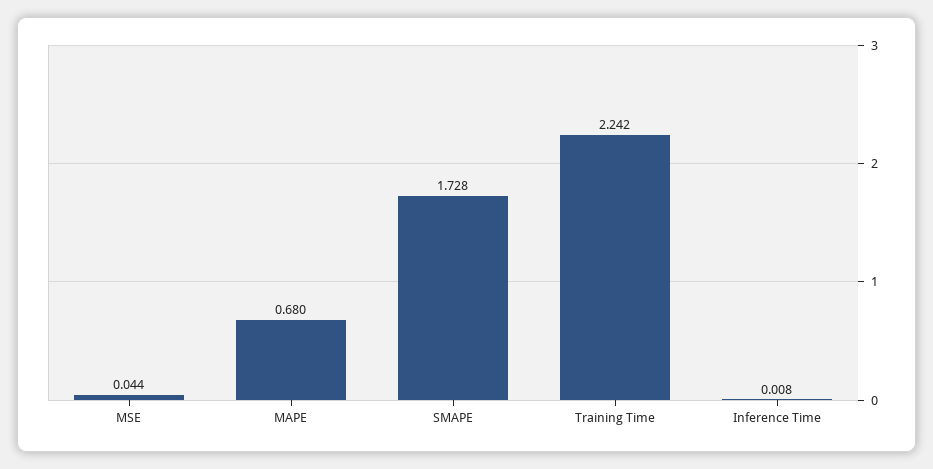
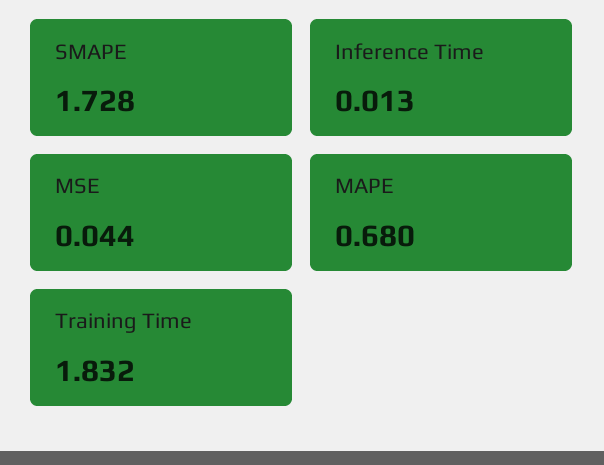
  {
    "MSE": 0.044,
    "MAPE": 0.68,
    "SMAPE": 1.728,
-   "Training Time": 2.242,
+   "Training Time": 1.832,
-   "Inference Time": 0.008
+   "Inference Time": 0.013
  }

